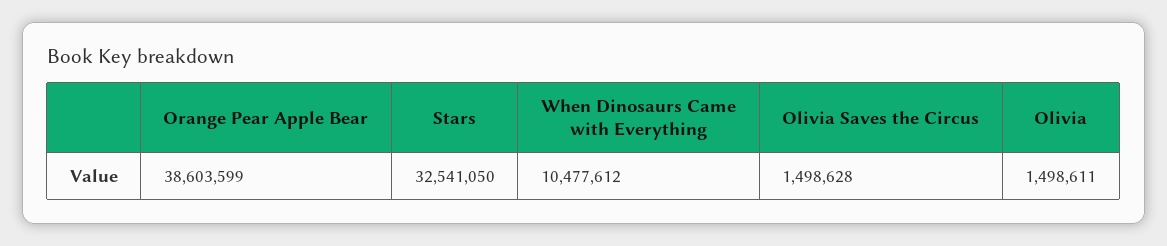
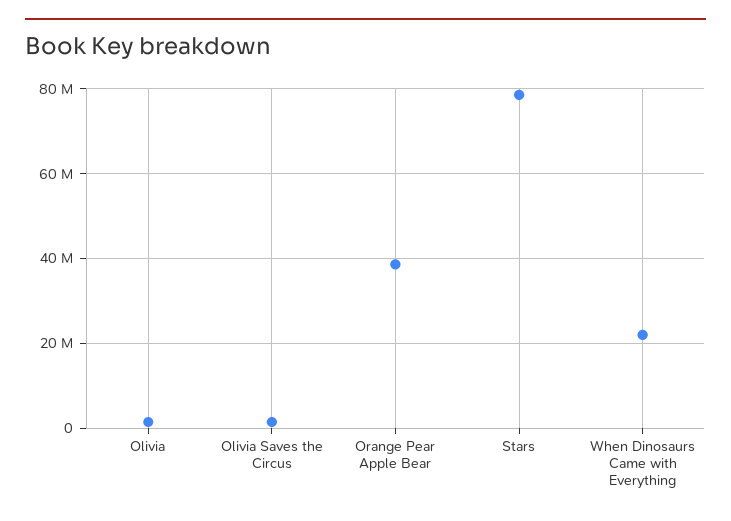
  {
    "Orange Pear Apple Bear": 38603599,
-   "Stars": 32541050,
+   "Stars": 78000000,
-   "When Dinosaurs Came with Everything": 10477612,
+   "When Dinosaurs Came with Everything": 22000000,
    "Olivia Saves the Circus": 1498628,
    "Olivia": 1498611
  }

